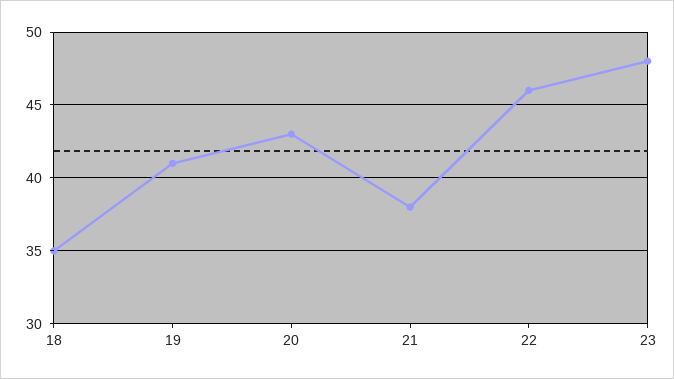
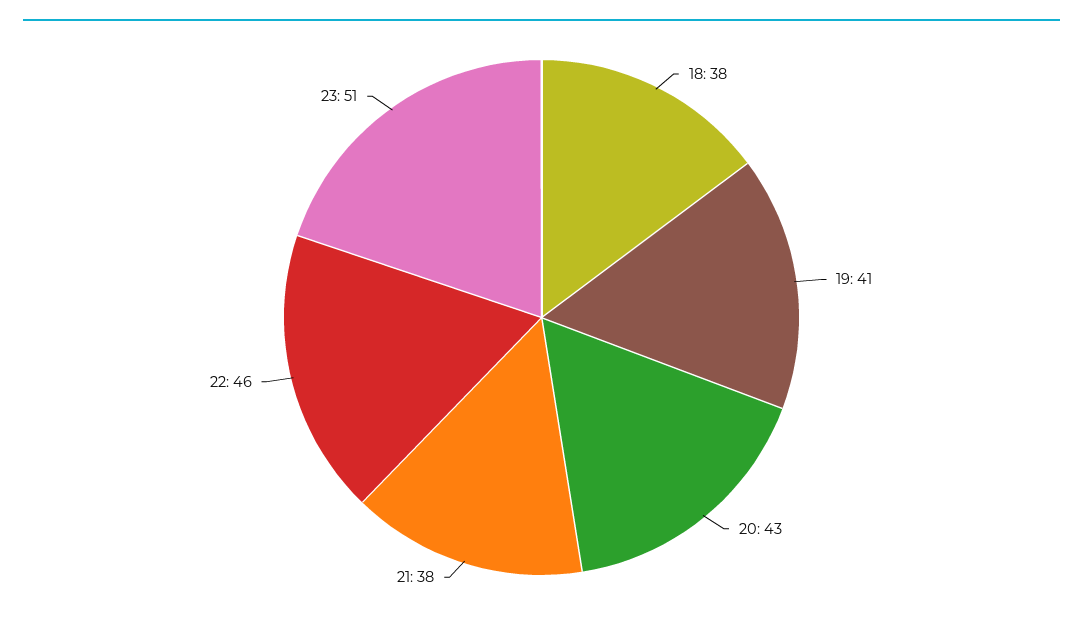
  {
-   "18": 35,
+   "18": 38,
    "19": 41,
    "20": 43,
    "21": 38,
    "22": 46,
-   "23": 48
+   "23": 51
  }

